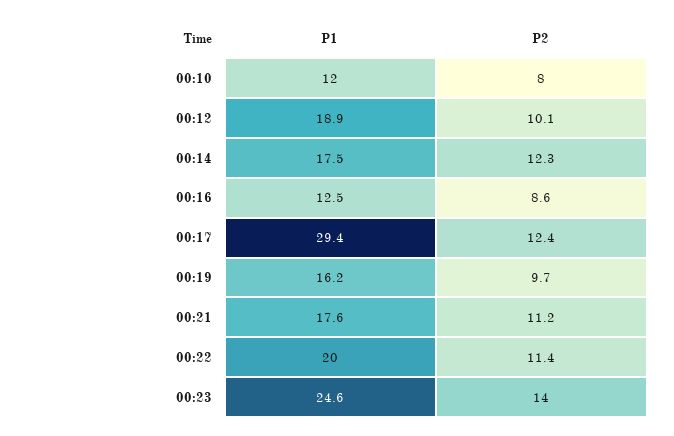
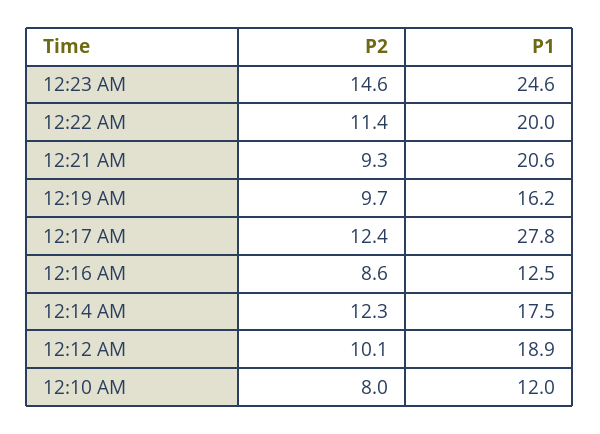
  {
    "P1": {
      "00:10": 12,
      "00:12": 18.9,
      "00:14": 17.5,
      "00:16": 12.5,
-     "00:17": 29.4,
+     "00:17": 27.8,
      "00:19": 16.2,
-     "00:21": 17.6,
+     "00:21": 20.6,
      "00:22": 20,
      "00:23": 24.6
    },
    "P2": {
      "00:10": 8,
      "00:12": 10.1,
      "00:14": 12.3,
      "00:16": 8.6,
      "00:17": 12.4,
      "00:19": 9.7,
-     "00:21": 11.2,
+     "00:21": 9.3,
      "00:22": 11.4,
-     "00:23": 14
+     "00:23": 14.6
    }
  }

